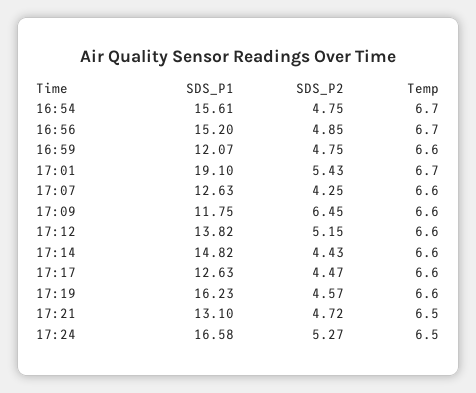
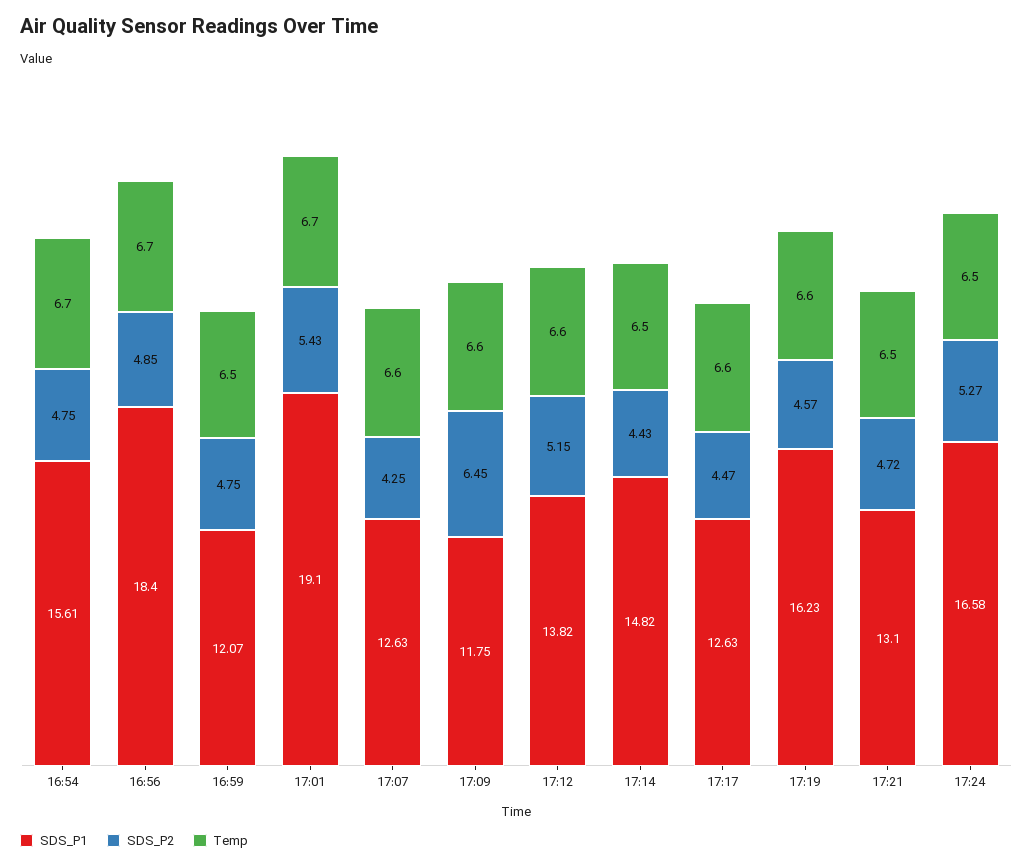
  {
    "SDS_P1": {
      "16:54": 15.61,
-     "16:56": 15.2,
+     "16:56": 18.4,
      "16:59": 12.07,
      "17:01": 19.1,
      "17:07": 12.63,
      "17:09": 11.75,
      "17:12": 13.82,
      "17:14": 14.82,
      "17:17": 12.63,
      "17:19": 16.23,
      "17:21": 13.1,
      "17:24": 16.58
    },
    "SDS_P2": {
      "16:54": 4.75,
      "16:56": 4.85,
      "16:59": 4.75,
      "17:01": 5.43,
      "17:07": 4.25,
      "17:09": 6.45,
      "17:12": 5.15,
      "17:14": 4.43,
      "17:17": 4.47,
      "17:19": 4.57,
      "17:21": 4.72,
      "17:24": 5.27
    },
    "Temp": {
      "16:54": 6.7,
      "16:56": 6.7,
-     "16:59": 6.6,
+     "16:59": 6.5,
      "17:01": 6.7,
      "17:07": 6.6,
      "17:09": 6.6,
      "17:12": 6.6,
-     "17:14": 6.6,
+     "17:14": 6.5,
      "17:17": 6.6,
      "17:19": 6.6,
      "17:21": 6.5,
      "17:24": 6.5
    }
  }

